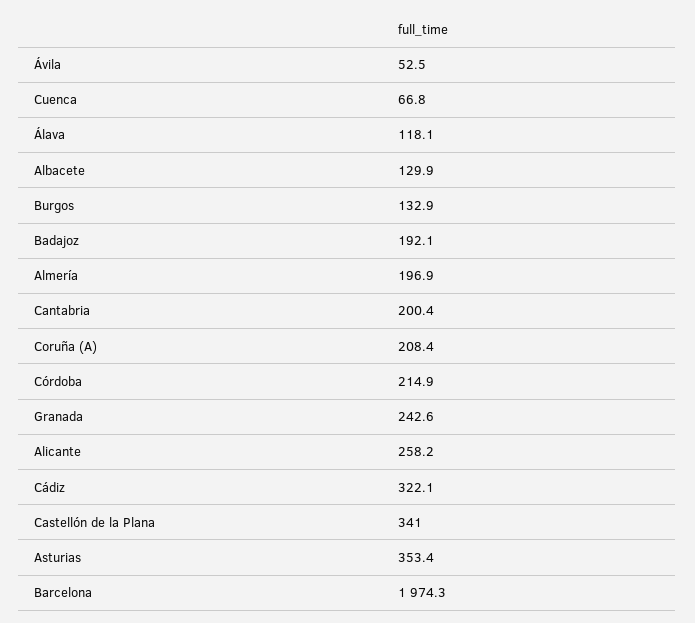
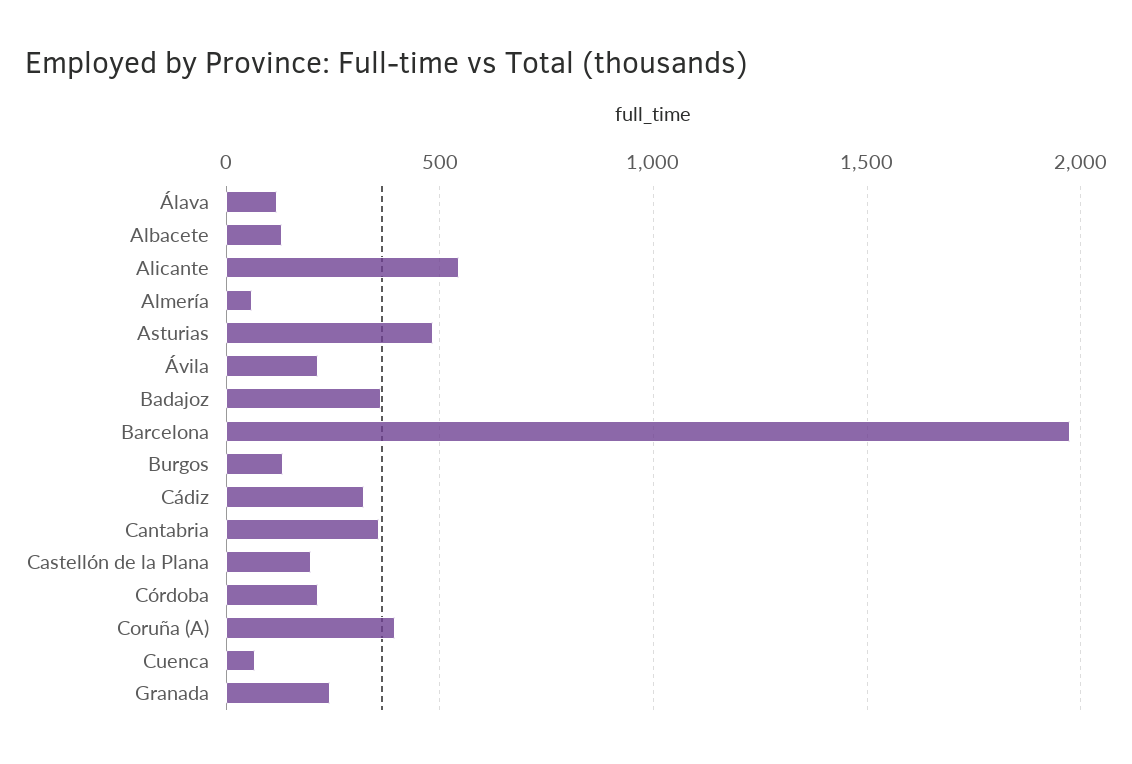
  {
-   "Ávila": 52.5,
+   "Ávila": 200,
    "Cuenca": 66.8,
    "Álava": 118.1,
    "Albacete": 129.9,
    "Burgos": 132.9,
-   "Badajoz": 192.1,
+   "Badajoz": 350,
-   "Almería": 196.9,
+   "Almería": 50,
-   "Cantabria": 200.4,
+   "Cantabria": 350,
-   "Coruña (A)": 208.4,
+   "Coruña (A)": 400,
    "Córdoba": 214.9,
    "Granada": 242.6,
-   "Alicante": 258.2,
+   "Alicante": 550,
    "Cádiz": 322.1,
-   "Castellón de la Plana": 341,
+   "Castellón de la Plana": 200,
-   "Asturias": 353.4,
+   "Asturias": 500,
    "Barcelona": 1974.3
  }

